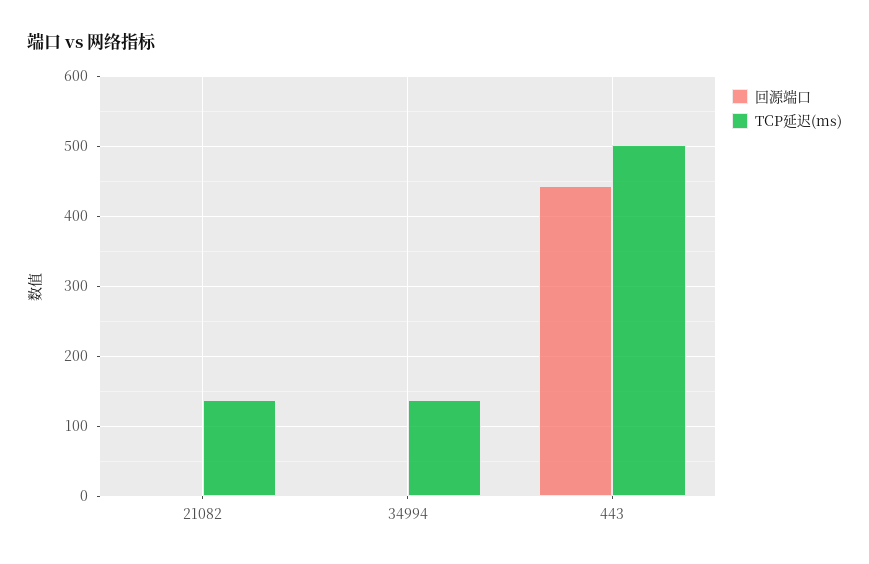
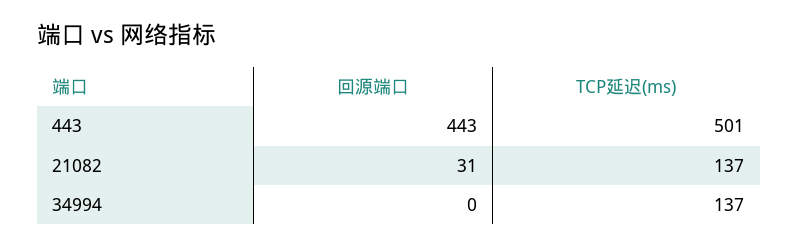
  {
    "回源端口": {
-     "21082": 0,
+     "21082": 31,
      "34994": 0,
      "443": 443
    },
    "TCP延迟(ms)": {
      "21082": 137,
      "34994": 137,
      "443": 501
    }
  }

